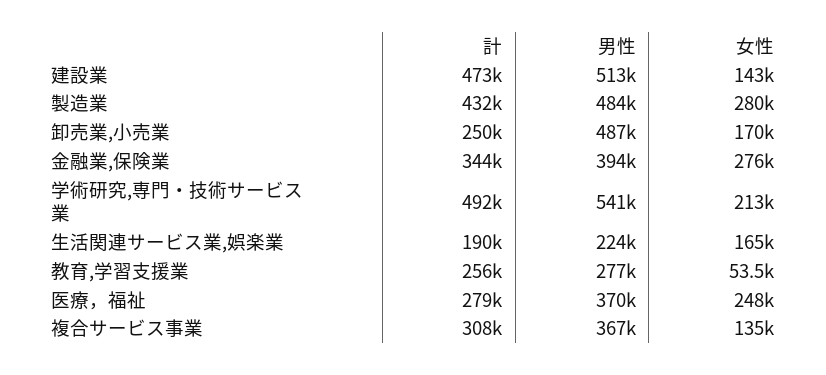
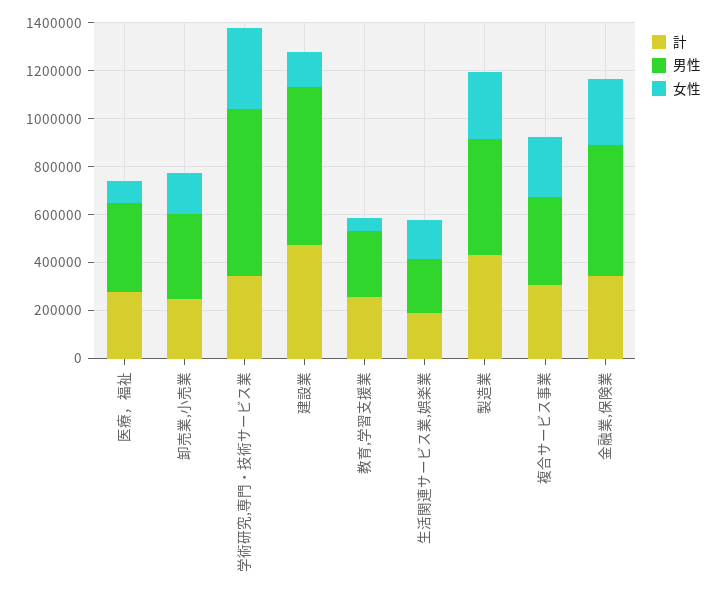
  {
    "計": {
      "建設業": 473000,
      "製造業": 432000,
      "卸売業,小売業": 250000,
      "金融業,保険業": 344000,
-     "学術研究,専門・技術サービス業": 492000,
+     "学術研究,専門・技術サービス業": 350000,
      "生活関連サービス業,娯楽業": 190000,
      "教育,学習支援業": 256000,
      "医療，福祉": 279000,
      "複合サービス事業": 308000
    },
    "男性": {
-     "建設業": 513000,
+     "建設業": 650000,
      "製造業": 484000,
-     "卸売業,小売業": 487000,
+     "卸売業,小売業": 350000,
-     "金融業,保険業": 394000,
+     "金融業,保険業": 550000,
-     "学術研究,専門・技術サービス業": 541000,
+     "学術研究,専門・技術サービス業": 700000,
      "生活関連サービス業,娯楽業": 224000,
      "教育,学習支援業": 277000,
      "医療，福祉": 370000,
      "複合サービス事業": 367000
    },
    "女性": {
      "建設業": 143000,
      "製造業": 280000,
      "卸売業,小売業": 170000,
      "金融業,保険業": 276000,
-     "学術研究,専門・技術サービス業": 213000,
+     "学術研究,専門・技術サービス業": 350000,
      "生活関連サービス業,娯楽業": 165000,
      "教育,学習支援業": 53500,
-     "医療，福祉": 248000,
+     "医療，福祉": 100000,
-     "複合サービス事業": 135000
+     "複合サービス事業": 250000
    }
  }

